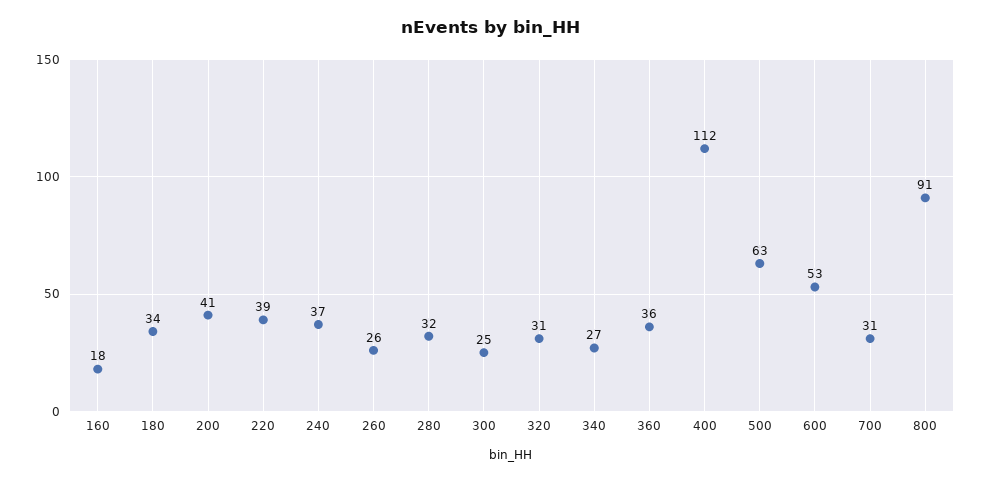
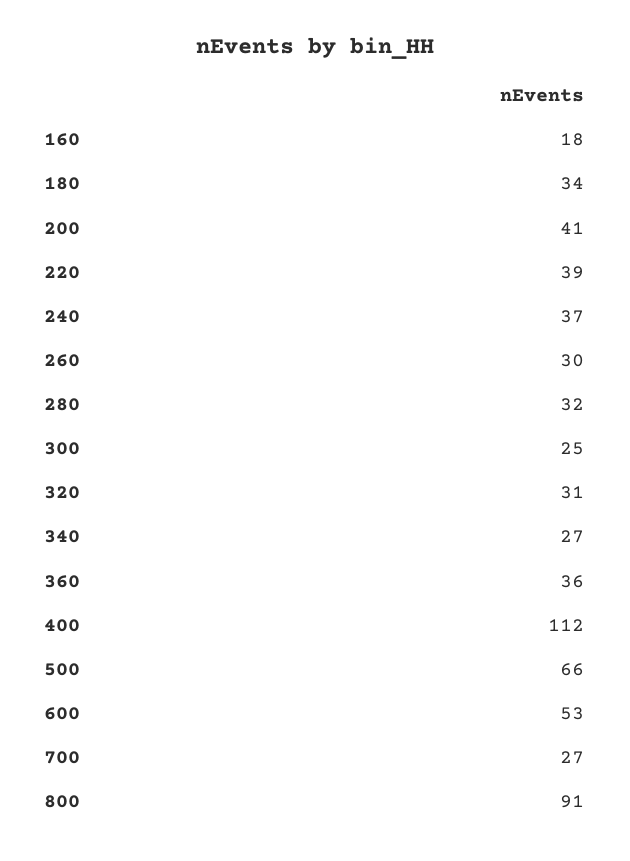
  {
    "160": 18,
    "180": 34,
    "200": 41,
    "220": 39,
    "240": 37,
-   "260": 26,
+   "260": 30,
    "280": 32,
    "300": 25,
    "320": 31,
    "340": 27,
    "360": 36,
    "400": 112,
-   "500": 63,
+   "500": 66,
    "600": 53,
-   "700": 31,
+   "700": 27,
    "800": 91
  }

